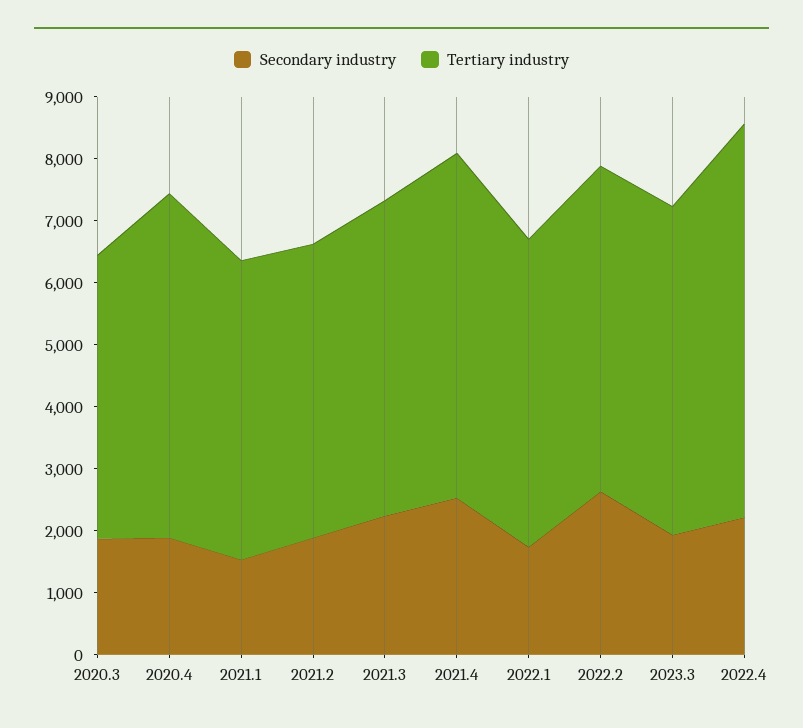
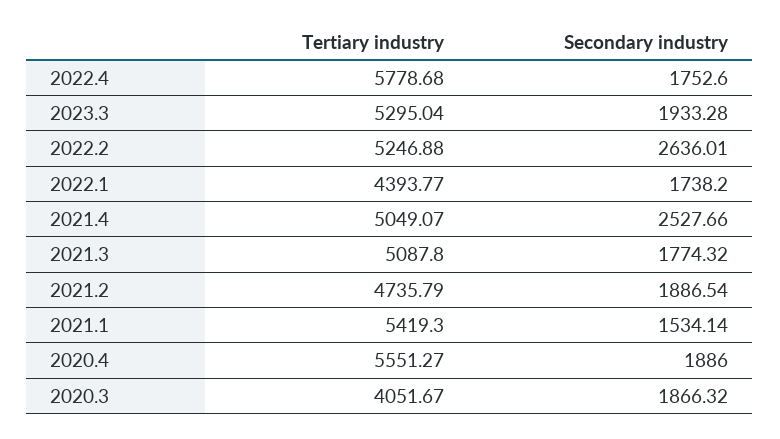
  {
    "Secondary industry": {
      "2020.3": 1866.32,
      "2020.4": 1886,
      "2021.1": 1534.14,
      "2021.2": 1886.54,
-     "2021.3": 2200,
+     "2021.3": 1774.32,
      "2021.4": 2527.66,
      "2022.1": 1738.2,
      "2022.2": 2636.01,
      "2023.3": 1933.28,
-     "2022.4": 2200
+     "2022.4": 1752.6
    },
    "Tertiary industry": {
-     "2020.3": 4600,
+     "2020.3": 4051.67,
      "2020.4": 5551.27,
-     "2021.1": 4800,
+     "2021.1": 5419.3,
      "2021.2": 4735.79,
      "2021.3": 5087.8,
-     "2021.4": 5600,
+     "2021.4": 5049.07,
-     "2022.1": 5000,
+     "2022.1": 4393.77,
      "2022.2": 5246.88,
      "2023.3": 5295.04,
-     "2022.4": 6400
+     "2022.4": 5778.68
    }
  }

